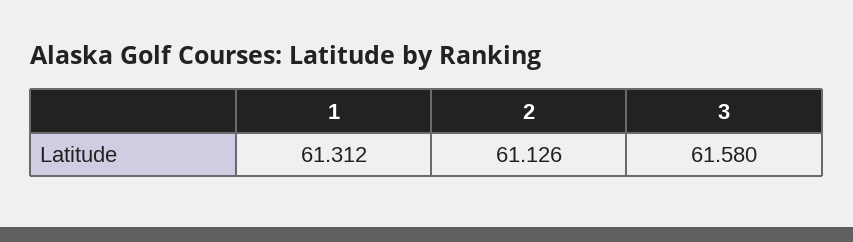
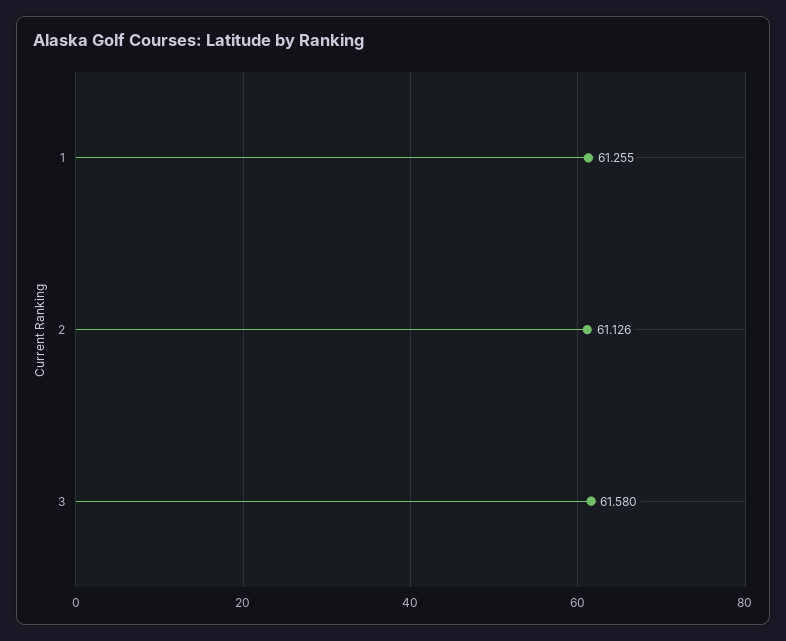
  {
-   "1": 61.312,
+   "1": 61.255,
    "2": 61.126,
    "3": 61.58
  }

